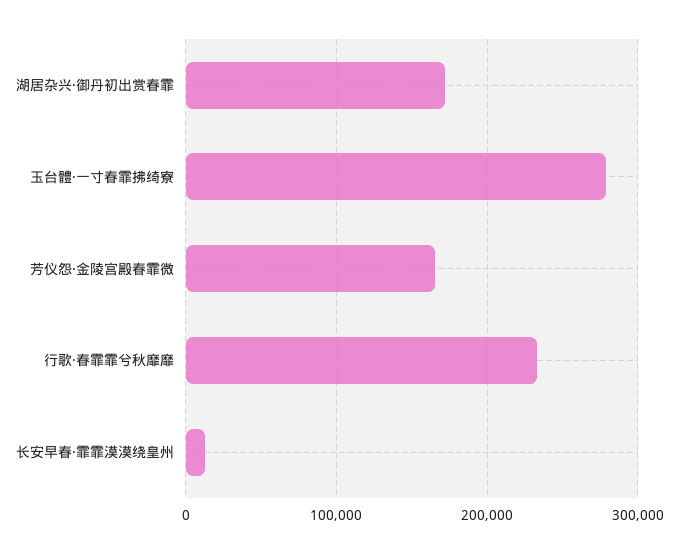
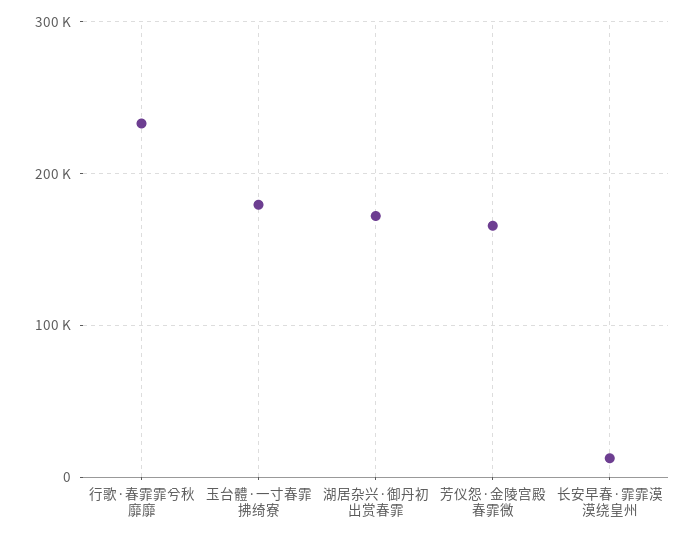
  {
    "湖居杂兴·御丹初出赏春霏": 170000,
-   "玉台體·一寸春霏拂绮寮": 280000,
+   "玉台體·一寸春霏拂绮寮": 180000,
    "芳仪怨·金陵宫殿春霏微": 170000,
    "行歌·春霏霏兮秋靡靡": 230000,
    "长安早春·霏霏漠漠绕皇州": 10000
  }

